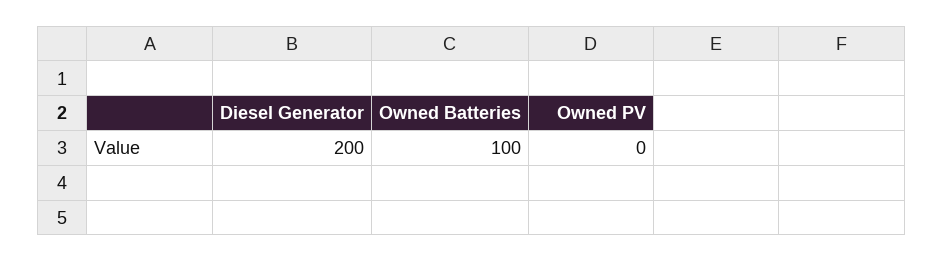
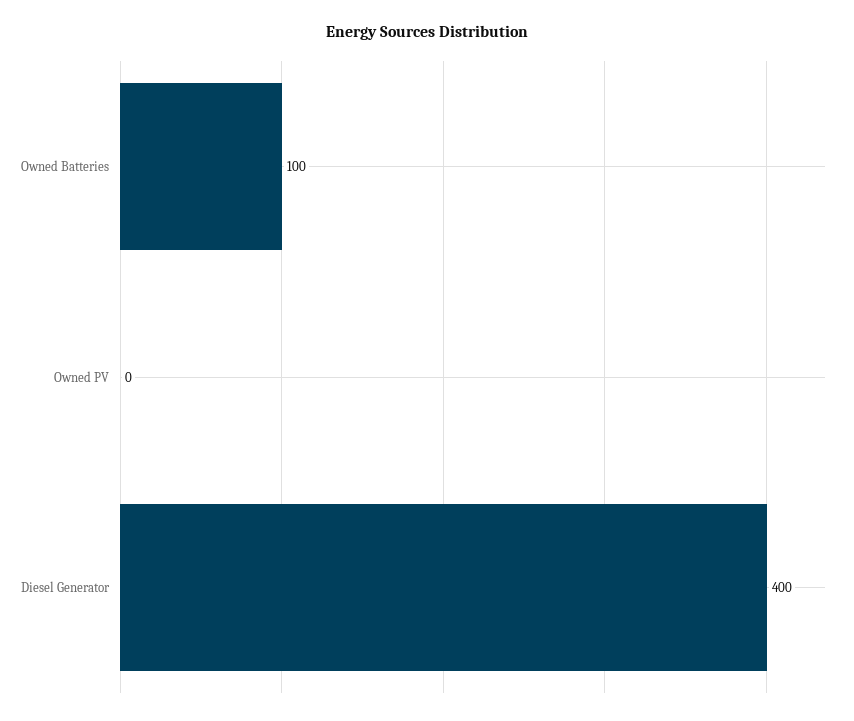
  {
-   "Diesel Generator": 200,
+   "Diesel Generator": 400,
    "Owned Batteries": 100,
    "Owned PV": 0
  }

